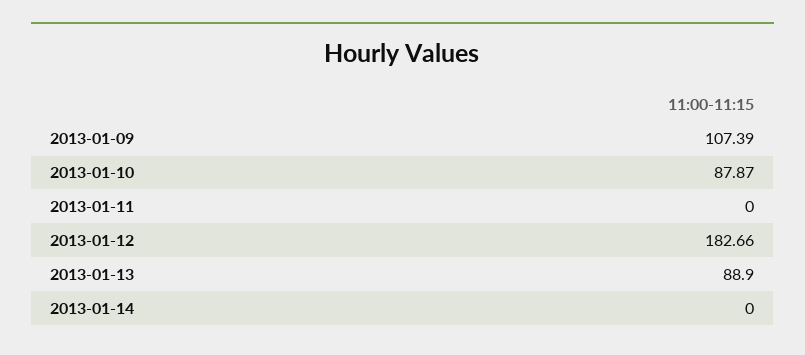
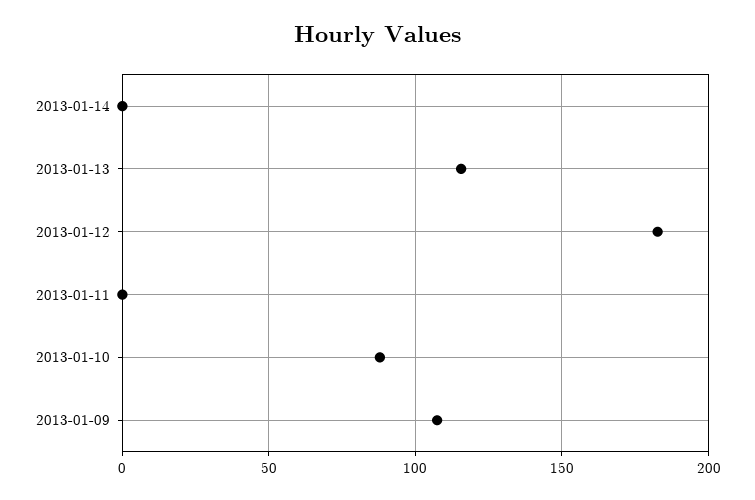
  {
    "2013-01-09": 107.39,
    "2013-01-10": 87.87,
    "2013-01-11": 0,
    "2013-01-12": 182.66,
-   "2013-01-13": 88.9,
+   "2013-01-13": 115,
    "2013-01-14": 0
  }

